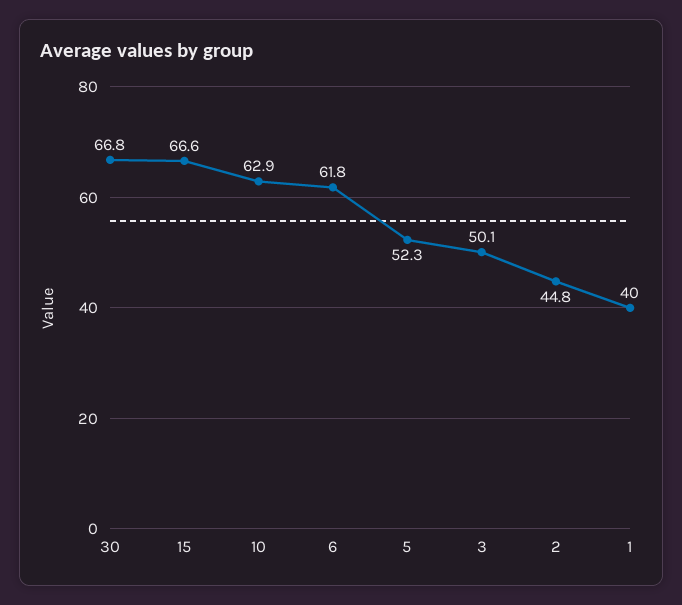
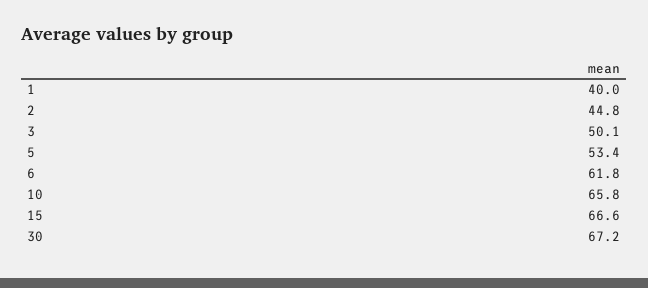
  {
-   "30": 66.8,
+   "30": 67.2,
    "15": 66.6,
-   "10": 62.9,
+   "10": 65.8,
    "6": 61.8,
-   "5": 52.3,
+   "5": 53.4,
    "3": 50.1,
    "2": 44.8,
    "1": 40
  }

